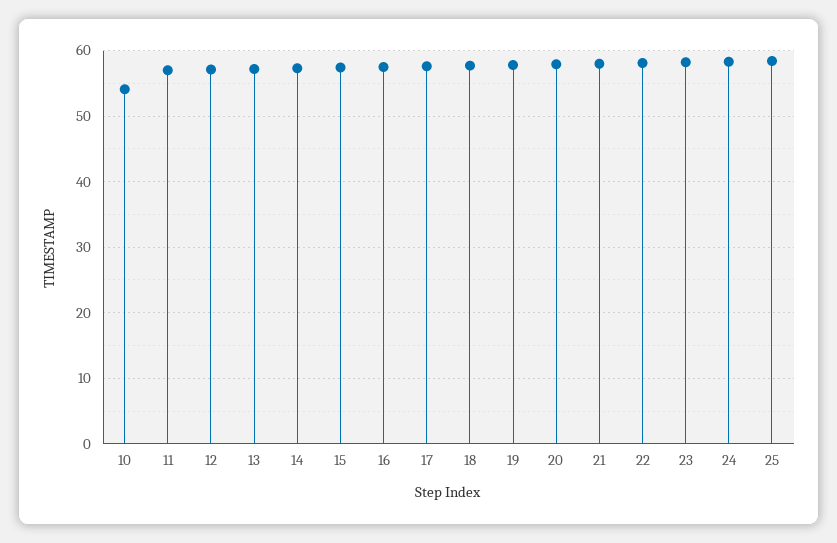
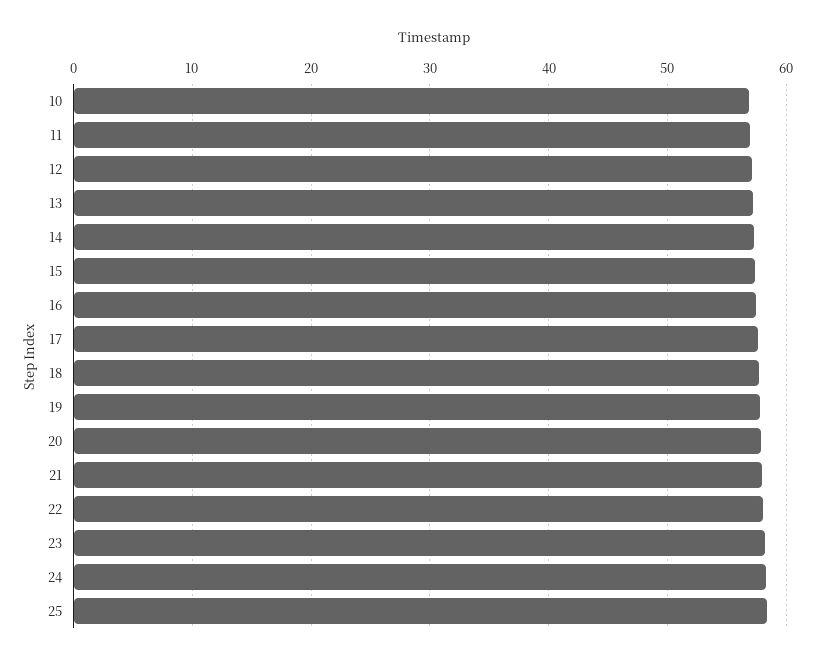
  {
-   "10": 54,
+   "10": 57,
    "11": 57,
    "12": 57,
    "13": 57,
    "14": 57,
    "15": 57,
    "16": 58,
    "17": 58,
    "18": 58,
    "19": 58,
    "20": 58,
    "21": 58,
    "22": 58,
    "23": 58,
    "24": 58,
    "25": 58
  }

